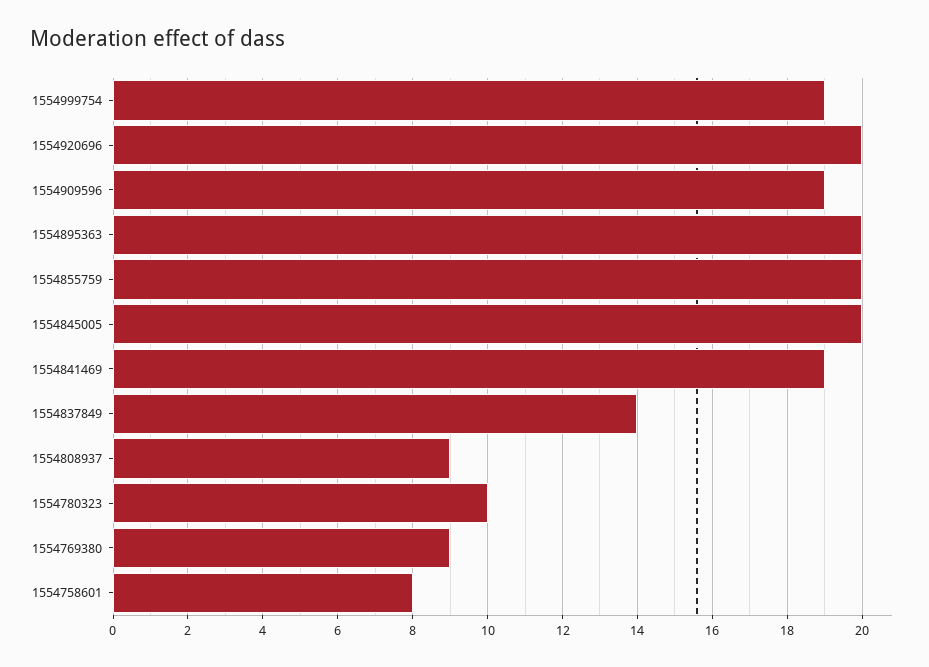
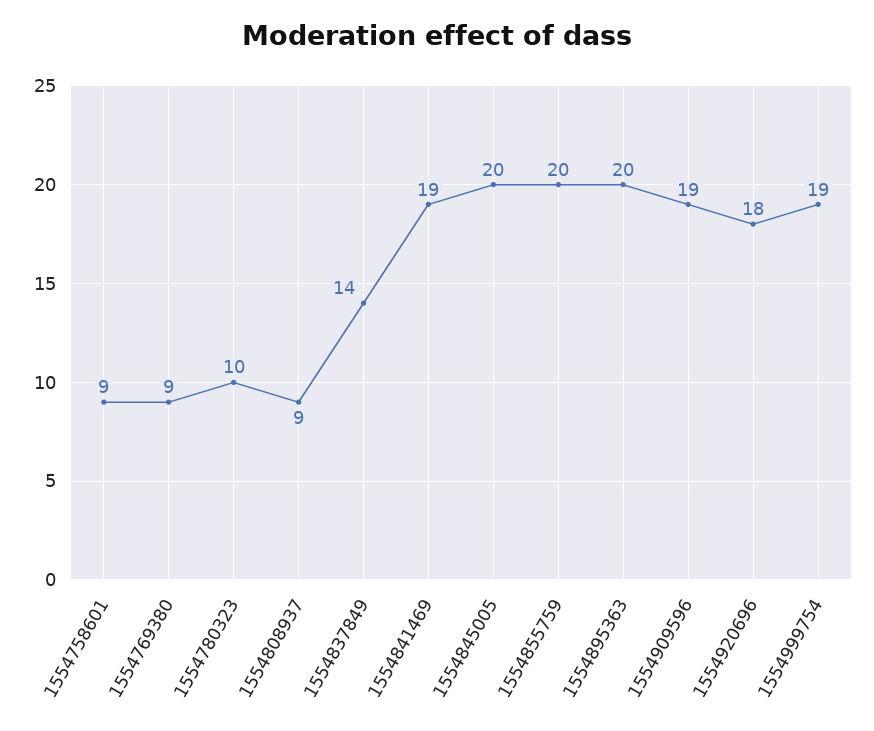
  {
    "1554999754": 19,
-   "1554920696": 20,
+   "1554920696": 18,
    "1554909596": 19,
    "1554895363": 20,
    "1554855759": 20,
    "1554845005": 20,
    "1554841469": 19,
    "1554837849": 14,
    "1554808937": 9,
    "1554780323": 10,
    "1554769380": 9,
-   "1554758601": 8
+   "1554758601": 9
  }

